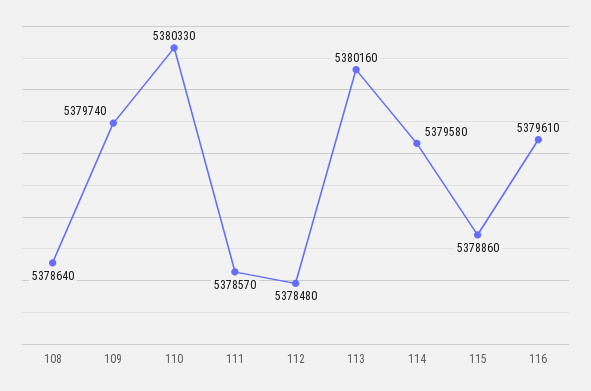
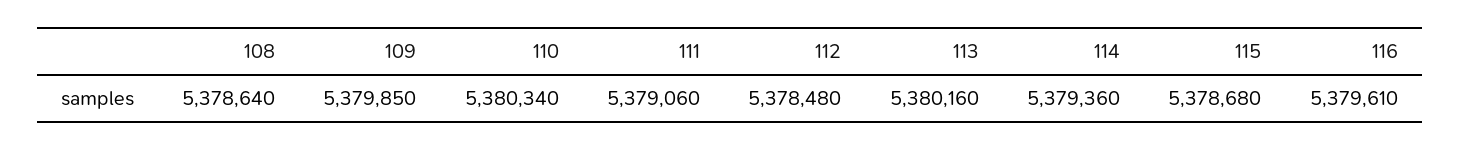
  {
    "108": 5378640,
-   "109": 5379740,
+   "109": 5379850,
-   "110": 5380330,
+   "110": 5380340,
-   "111": 5378570,
+   "111": 5379060,
    "112": 5378480,
    "113": 5380160,
-   "114": 5379580,
+   "114": 5379360,
-   "115": 5378860,
+   "115": 5378680,
    "116": 5379610
  }

